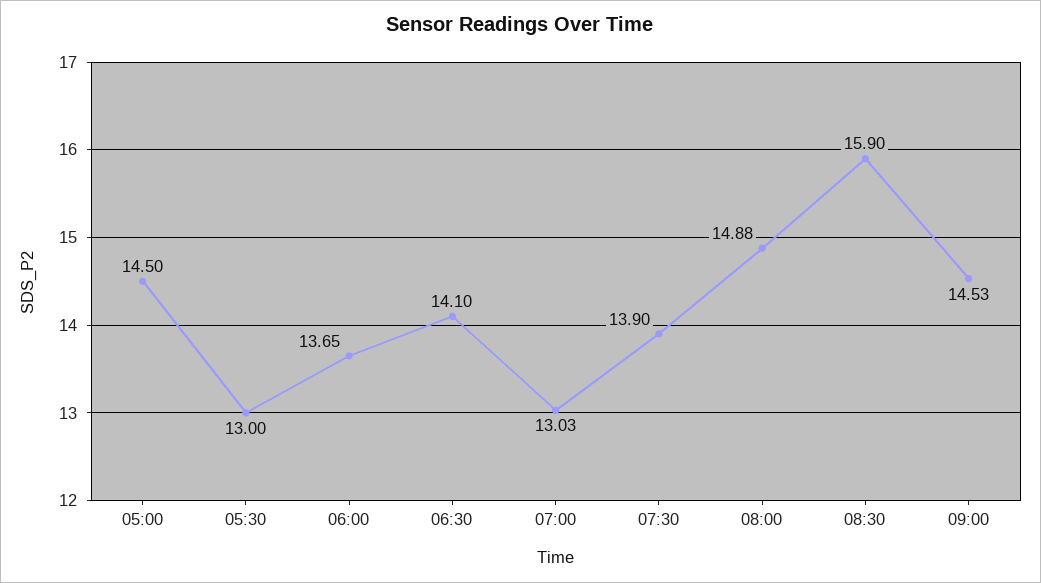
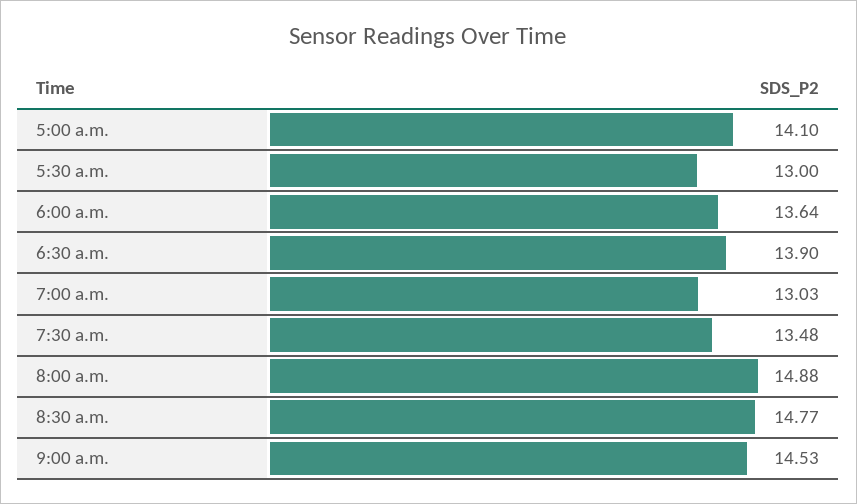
  {
-   "05:00": 14.5,
+   "05:00": 14.1,
    "05:30": 13,
-   "06:00": 13.65,
+   "06:00": 13.64,
-   "06:30": 14.1,
+   "06:30": 13.9,
    "07:00": 13.03,
-   "07:30": 13.9,
+   "07:30": 13.48,
    "08:00": 14.88,
-   "08:30": 15.9,
+   "08:30": 14.77,
    "09:00": 14.53
  }

